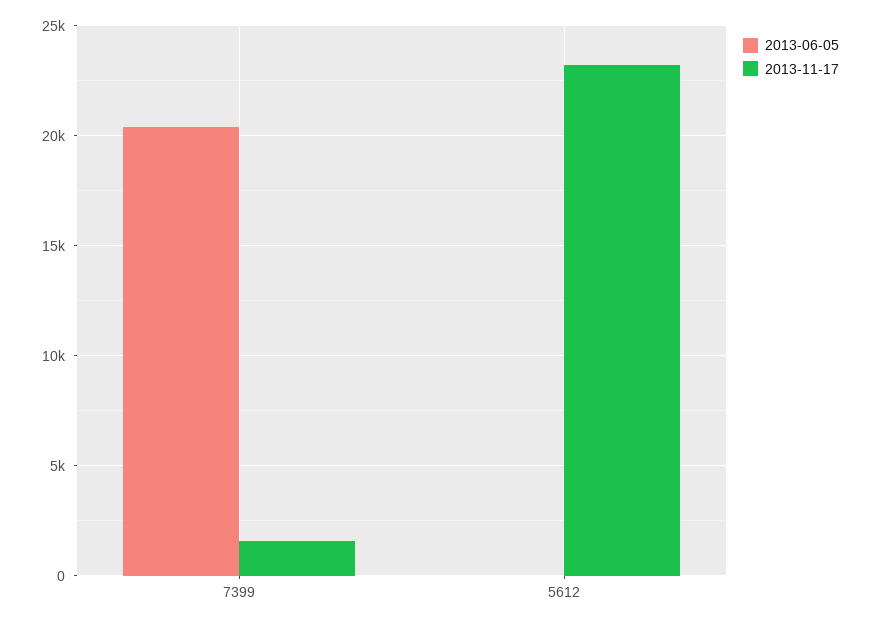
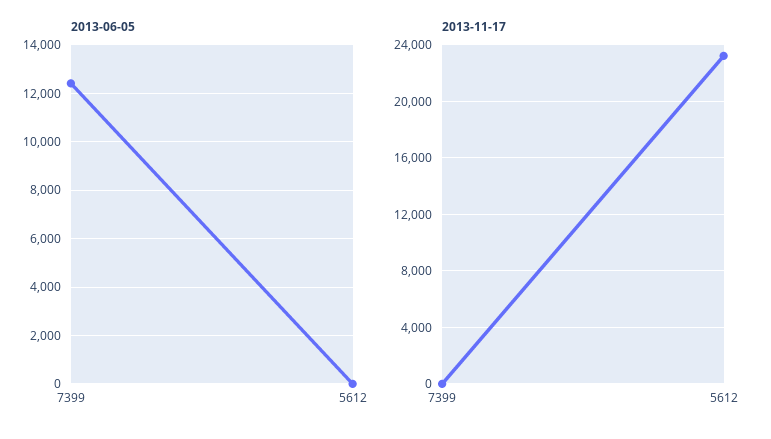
  {
    "2013-06-05": {
-     "7399": 20500,
+     "7399": 12500,
      "5612": 0
    },
    "2013-11-17": {
-     "7399": 1500,
+     "7399": 0,
      "5612": 23000
    }
  }

